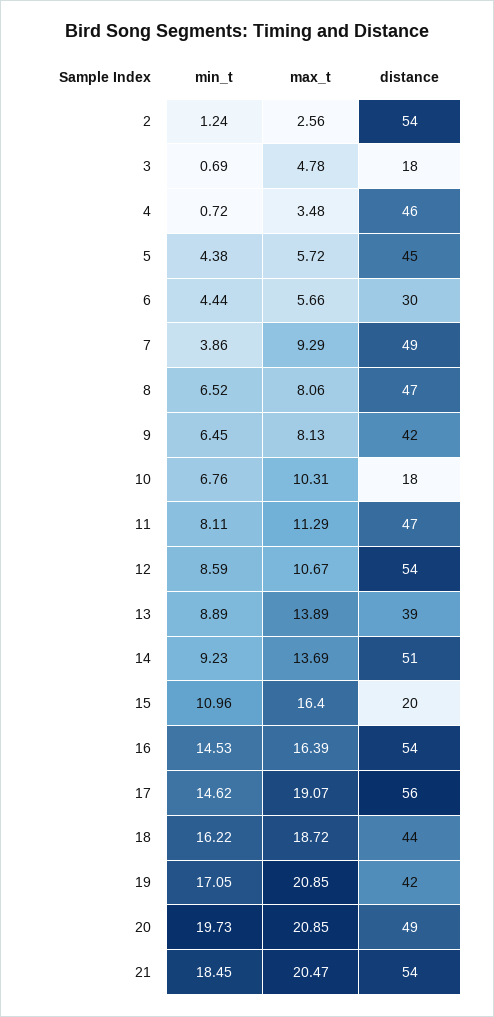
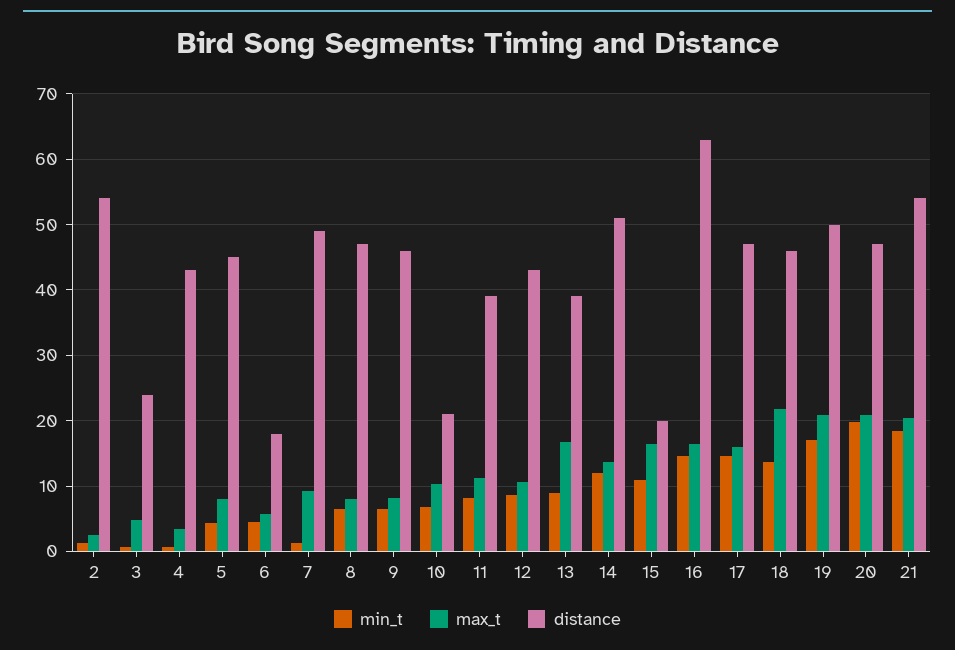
  {
    "min_t": {
      "2": 1.24,
      "3": 0.69,
      "4": 0.72,
      "5": 4.38,
      "6": 4.44,
-     "7": 3.86,
+     "7": 1,
      "8": 6.52,
      "9": 6.45,
      "10": 6.76,
      "11": 8.11,
      "12": 8.59,
      "13": 8.89,
-     "14": 9.23,
+     "14": 12,
      "15": 10.96,
      "16": 14.53,
      "17": 14.62,
-     "18": 16.22,
+     "18": 14,
      "19": 17.05,
      "20": 19.73,
      "21": 18.45
    },
    "max_t": {
      "2": 2.56,
      "3": 4.78,
      "4": 3.48,
-     "5": 5.72,
+     "5": 8,
      "6": 5.66,
      "7": 9.29,
      "8": 8.06,
      "9": 8.13,
      "10": 10.31,
      "11": 11.29,
      "12": 10.67,
-     "13": 13.89,
+     "13": 17,
      "14": 13.69,
      "15": 16.4,
      "16": 16.39,
-     "17": 19.07,
+     "17": 16,
-     "18": 18.72,
+     "18": 22,
      "19": 20.85,
      "20": 20.85,
      "21": 20.47
    },
    "distance": {
      "2": 54,
-     "3": 18,
+     "3": 24,
-     "4": 46,
+     "4": 43,
      "5": 45,
-     "6": 30,
+     "6": 18,
      "7": 49,
      "8": 47,
-     "9": 42,
+     "9": 46,
-     "10": 18,
+     "10": 21,
-     "11": 47,
+     "11": 39,
-     "12": 54,
+     "12": 43,
      "13": 39,
      "14": 51,
      "15": 20,
-     "16": 54,
+     "16": 63,
-     "17": 56,
+     "17": 47,
-     "18": 44,
+     "18": 46,
-     "19": 42,
+     "19": 50,
-     "20": 49,
+     "20": 47,
      "21": 54
    }
  }

